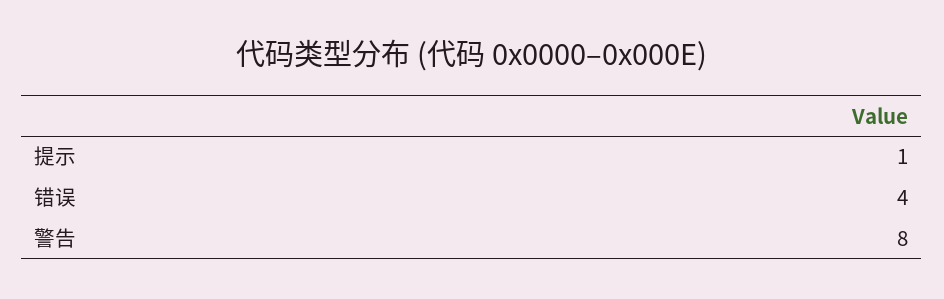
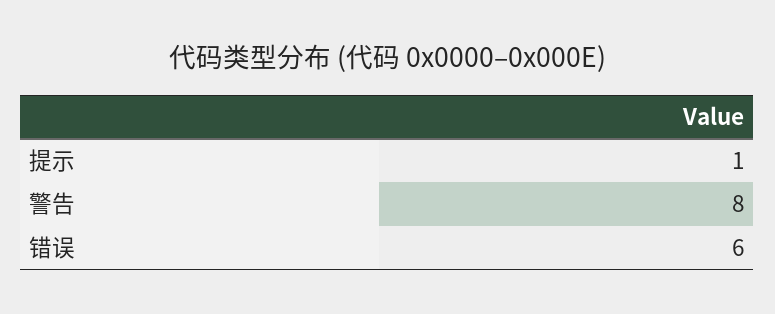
  {
    "提示": 1,
-   "错误": 4,
+   "错误": 6,
    "警告": 8
  }

